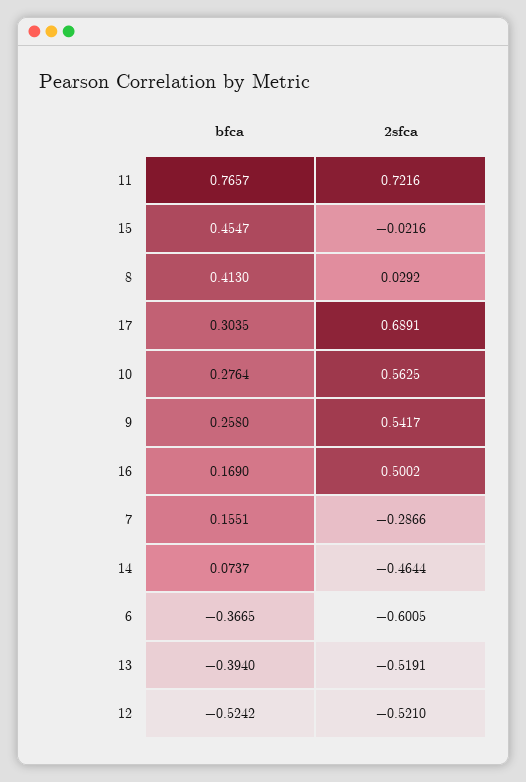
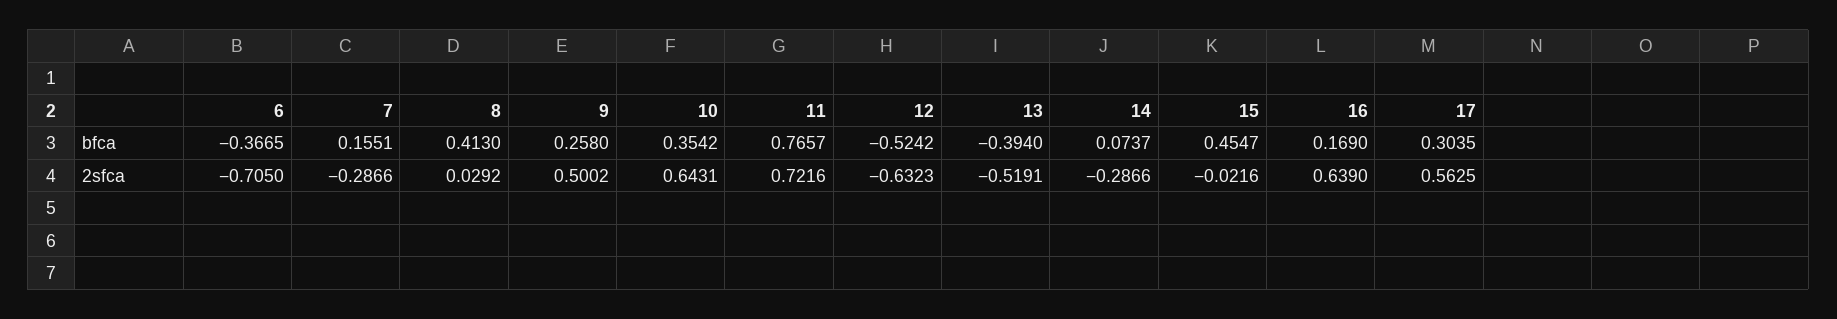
  {
    "bfca": {
      "11": 0.7657,
      "15": 0.4547,
      "8": 0.413,
      "17": 0.3035,
-     "10": 0.2764,
+     "10": 0.3542,
      "9": 0.258,
      "16": 0.169,
      "7": 0.1551,
      "14": 0.0737,
      "6": -0.3665,
      "13": -0.394,
      "12": -0.5242
    },
    "2sfca": {
      "11": 0.7216,
      "15": -0.0216,
      "8": 0.0292,
-     "17": 0.6891,
+     "17": 0.5625,
-     "10": 0.5625,
+     "10": 0.6431,
-     "9": 0.5417,
+     "9": 0.5002,
-     "16": 0.5002,
+     "16": 0.639,
      "7": -0.2866,
-     "14": -0.4644,
+     "14": -0.2866,
-     "6": -0.6005,
+     "6": -0.705,
      "13": -0.5191,
-     "12": -0.521
+     "12": -0.6323
    }
  }

